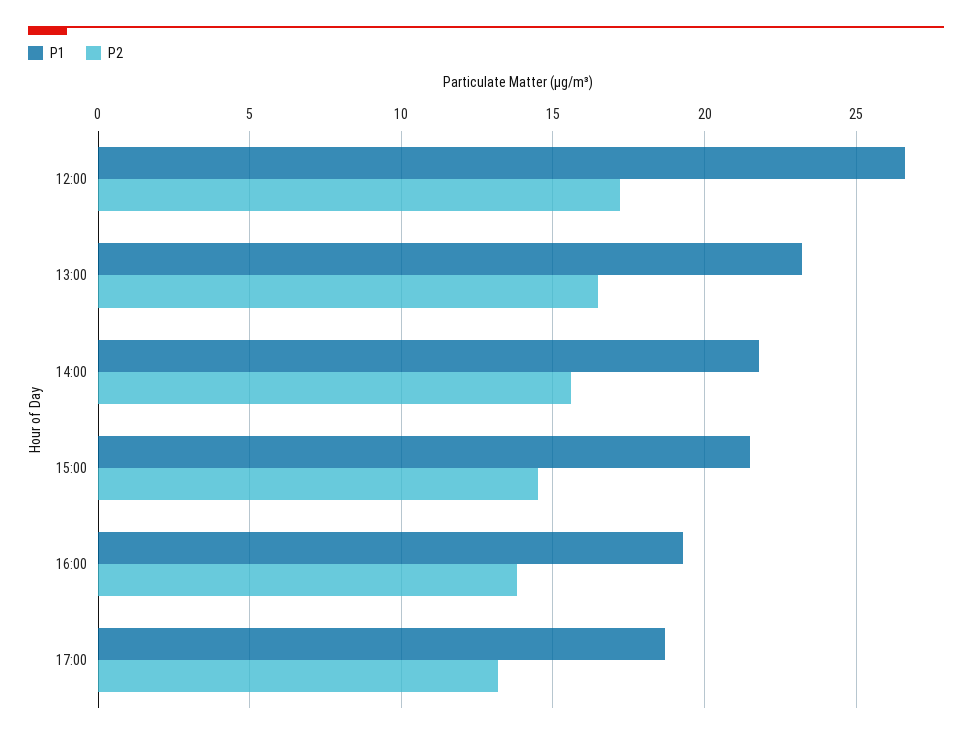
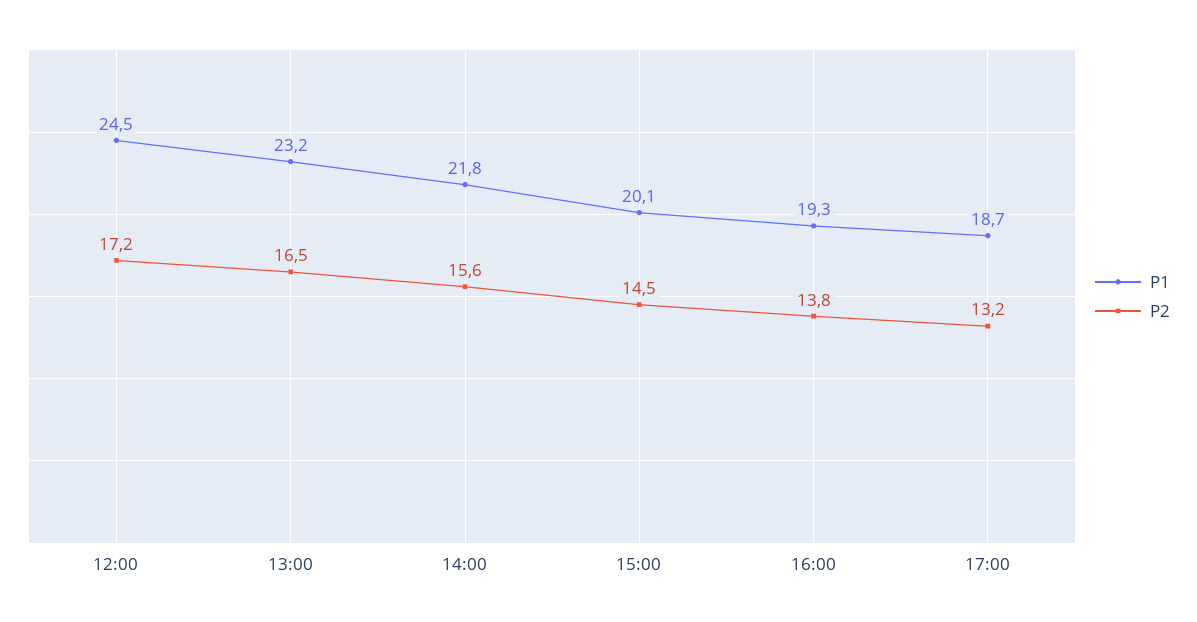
  {
    "P1": {
-     "12:00": 26.5,
+     "12:00": 24.5,
      "13:00": 23.2,
      "14:00": 21.8,
-     "15:00": 21.5,
+     "15:00": 20.1,
      "16:00": 19.3,
      "17:00": 18.7
    },
    "P2": {
      "12:00": 17.2,
      "13:00": 16.5,
      "14:00": 15.6,
      "15:00": 14.5,
      "16:00": 13.8,
      "17:00": 13.2
    }
  }

